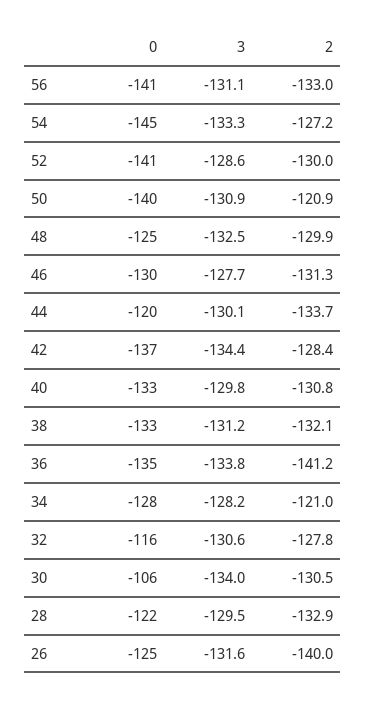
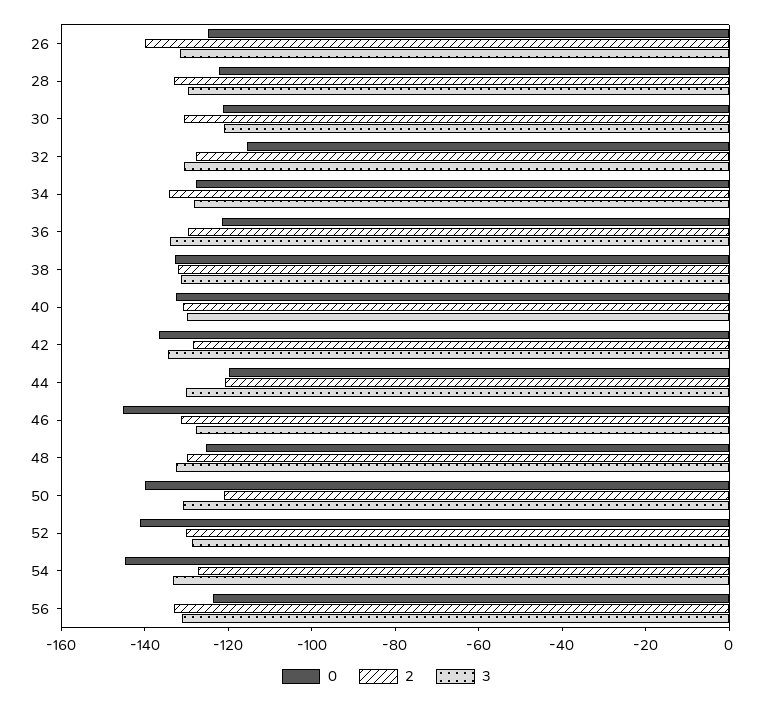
  {
    "0": {
-     "56": -141,
+     "56": -125,
      "54": -145,
      "52": -141,
      "50": -140,
      "48": -125,
-     "46": -130,
+     "46": -145,
      "44": -120,
      "42": -137,
      "40": -133,
      "38": -133,
-     "36": -135,
+     "36": -120,
      "34": -128,
      "32": -116,
-     "30": -106,
+     "30": -120,
      "28": -122,
      "26": -125
    },
    "3": {
      "56": -131.1,
      "54": -133.3,
      "52": -128.6,
      "50": -130.9,
      "48": -132.5,
      "46": -127.7,
      "44": -130.1,
      "42": -134.4,
      "40": -129.8,
      "38": -131.2,
      "36": -133.8,
      "34": -128.2,
      "32": -130.6,
-     "30": -134,
+     "30": -120,
      "28": -129.5,
      "26": -131.6
    },
    "2": {
      "56": -133,
      "54": -127.2,
      "52": -130,
      "50": -120.9,
      "48": -129.9,
      "46": -131.3,
-     "44": -133.7,
+     "44": -120,
      "42": -128.4,
      "40": -130.8,
      "38": -132.1,
-     "36": -141.2,
+     "36": -130,
-     "34": -121,
+     "34": -135,
      "32": -127.8,
      "30": -130.5,
      "28": -132.9,
      "26": -140
    }
  }

